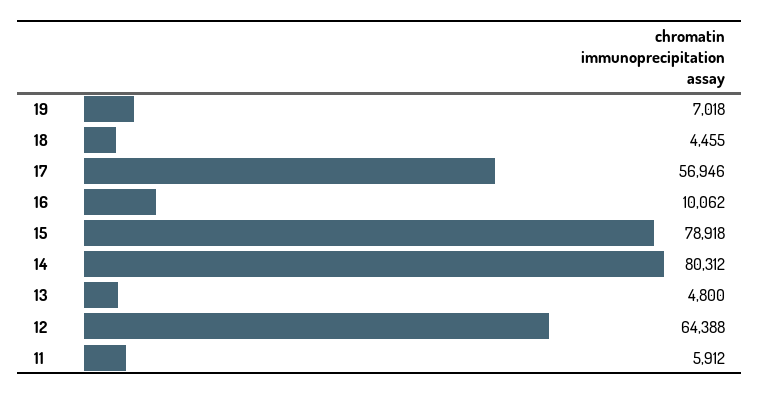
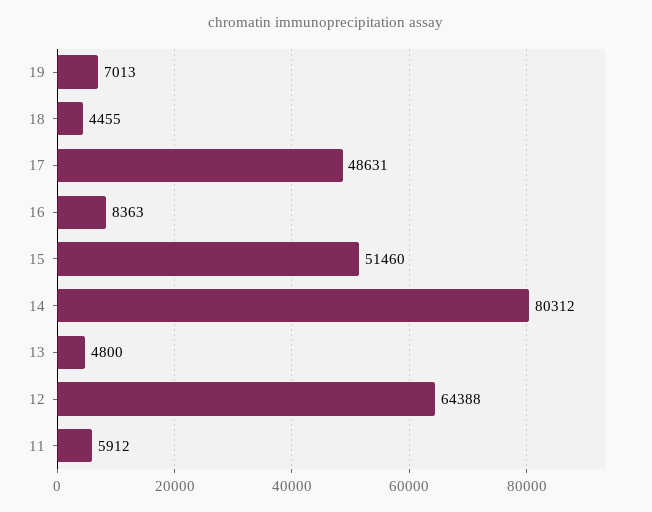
  {
-   "19": 7018,
+   "19": 7013,
    "18": 4455,
-   "17": 56946,
+   "17": 48631,
-   "16": 10062,
+   "16": 8363,
-   "15": 78918,
+   "15": 51460,
    "14": 80312,
    "13": 4800,
    "12": 64388,
    "11": 5912
  }

